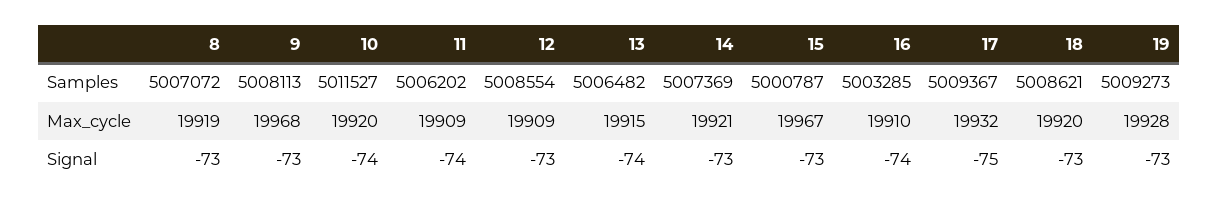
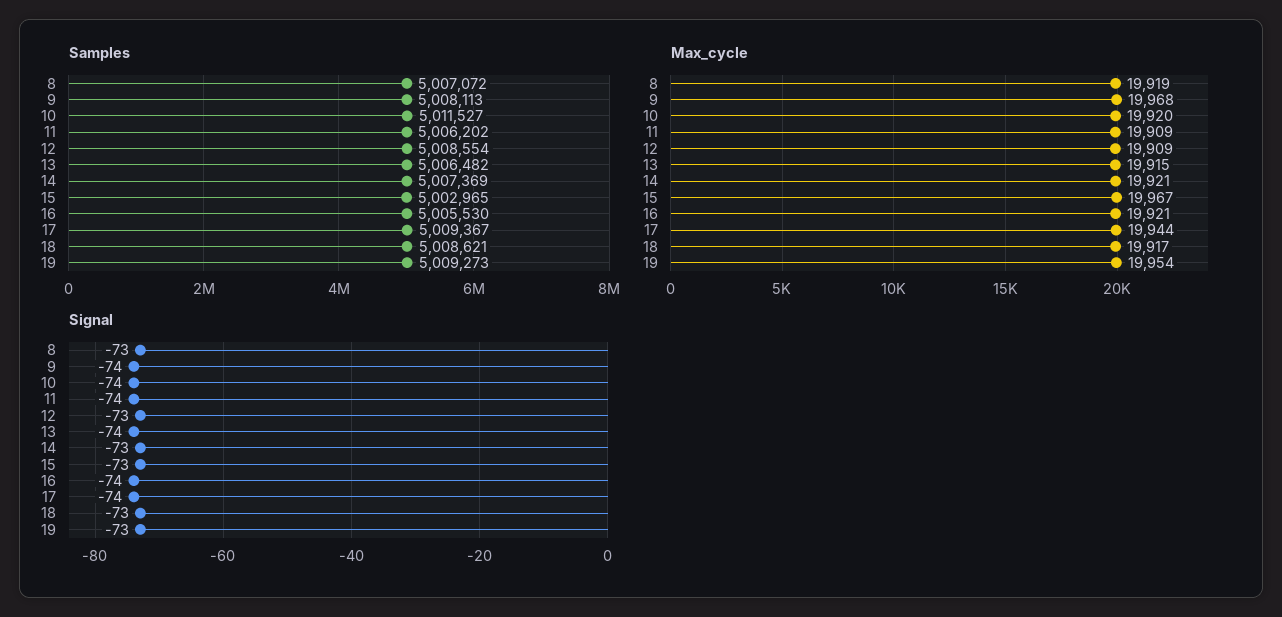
  {
    "Samples": {
      "8": 5007072,
      "9": 5008113,
      "10": 5011527,
      "11": 5006202,
      "12": 5008554,
      "13": 5006482,
      "14": 5007369,
-     "15": 5000787,
+     "15": 5002965,
-     "16": 5003285,
+     "16": 5005530,
      "17": 5009367,
      "18": 5008621,
      "19": 5009273
    },
    "Max_cycle": {
      "8": 19919,
      "9": 19968,
      "10": 19920,
      "11": 19909,
      "12": 19909,
      "13": 19915,
      "14": 19921,
      "15": 19967,
-     "16": 19910,
+     "16": 19921,
-     "17": 19932,
+     "17": 19944,
-     "18": 19920,
+     "18": 19917,
-     "19": 19928
+     "19": 19954
    },
    "Signal": {
      "8": -73,
-     "9": -73,
+     "9": -74,
      "10": -74,
      "11": -74,
      "12": -73,
      "13": -74,
      "14": -73,
      "15": -73,
      "16": -74,
-     "17": -75,
+     "17": -74,
      "18": -73,
      "19": -73
    }
  }

